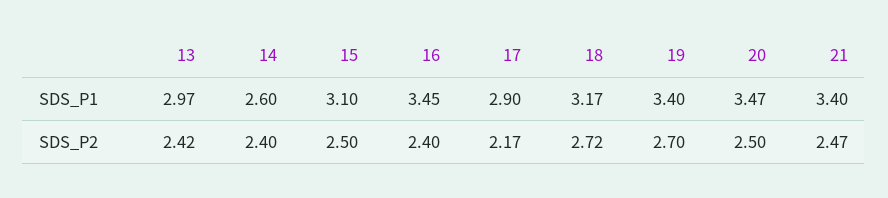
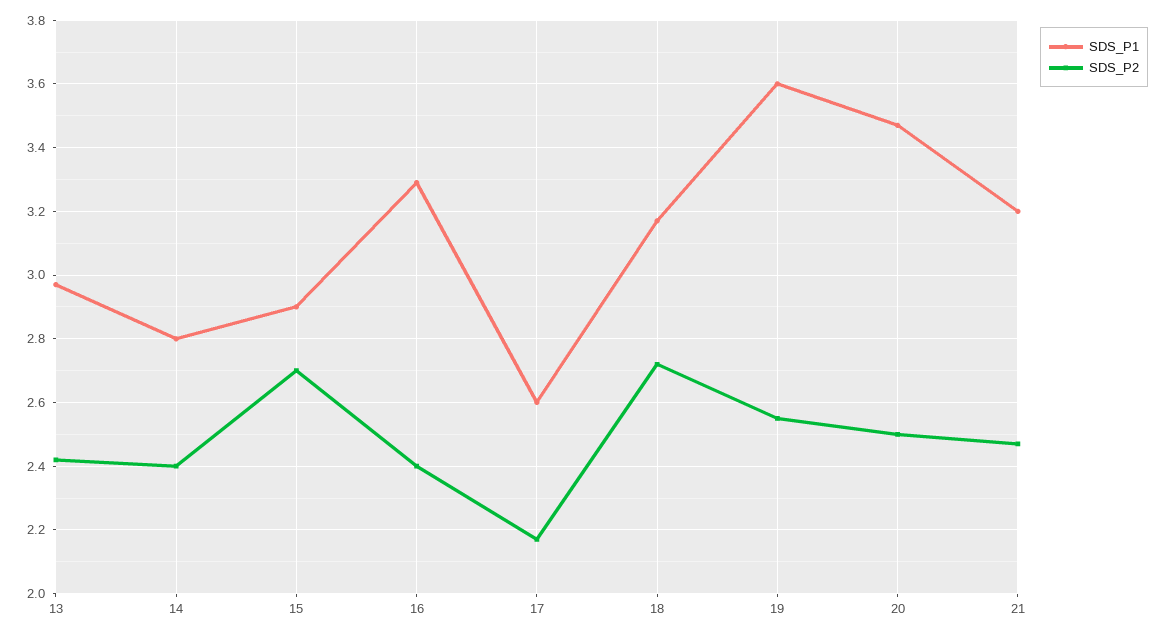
  {
    "SDS_P1": {
      "13": 2.97,
-     "14": 2.6,
+     "14": 2.8,
-     "15": 3.1,
+     "15": 2.9,
-     "16": 3.45,
+     "16": 3.3,
-     "17": 2.9,
+     "17": 2.6,
      "18": 3.17,
-     "19": 3.4,
+     "19": 3.6,
      "20": 3.47,
-     "21": 3.4
+     "21": 3.2
    },
    "SDS_P2": {
      "13": 2.42,
      "14": 2.4,
-     "15": 2.5,
+     "15": 2.7,
      "16": 2.4,
      "17": 2.17,
      "18": 2.72,
-     "19": 2.7,
+     "19": 2.55,
      "20": 2.5,
      "21": 2.47
    }
  }

